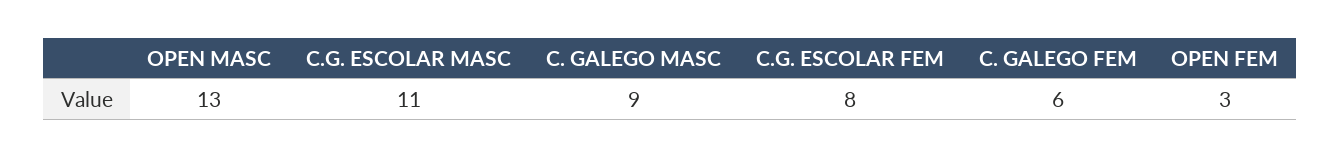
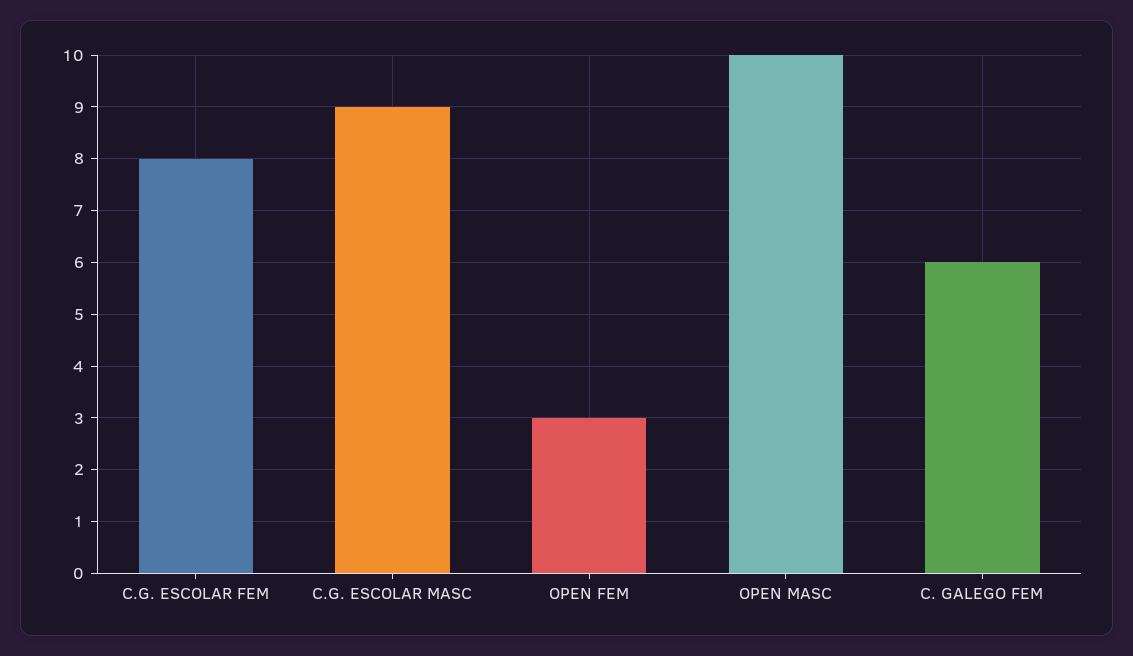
  {
-   "OPEN MASC": 13,
+   "OPEN MASC": 10,
-   "C.G. ESCOLAR MASC": 11,
+   "C.G. ESCOLAR MASC": 9,
-   "C. GALEGO MASC": 9,
    "C.G. ESCOLAR FEM": 8,
    "C. GALEGO FEM": 6,
    "OPEN FEM": 3
  }

